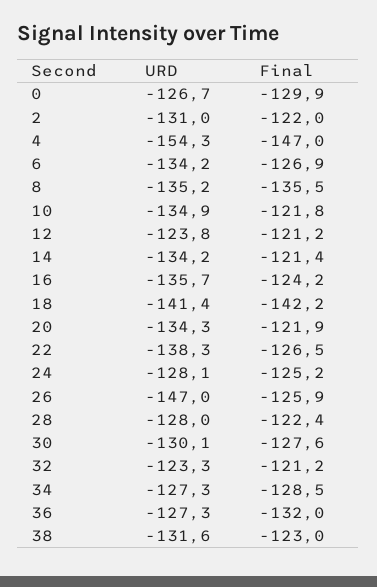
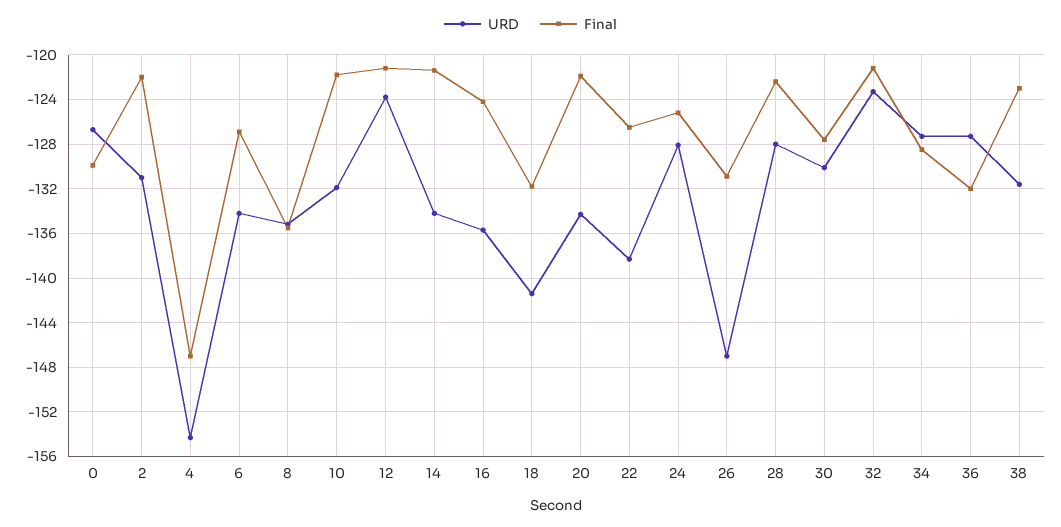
  {
    "URD": {
      "0": -126.7,
      "2": -131,
      "4": -154.3,
      "6": -134.2,
      "8": -135.2,
-     "10": -134.9,
+     "10": -132,
      "12": -123.8,
      "14": -134.2,
      "16": -135.7,
      "18": -141.4,
      "20": -134.3,
      "22": -138.3,
      "24": -128.1,
      "26": -147,
      "28": -128,
      "30": -130.1,
      "32": -123.3,
      "34": -127.3,
      "36": -127.3,
      "38": -131.6
    },
    "Final": {
      "0": -129.9,
      "2": -122,
      "4": -147,
      "6": -126.9,
      "8": -135.5,
      "10": -121.8,
      "12": -121.2,
      "14": -121.4,
      "16": -124.2,
-     "18": -142.2,
+     "18": -132,
      "20": -121.9,
      "22": -126.5,
      "24": -125.2,
-     "26": -125.9,
+     "26": -131,
      "28": -122.4,
      "30": -127.6,
      "32": -121.2,
      "34": -128.5,
      "36": -132,
      "38": -123
    }
  }

